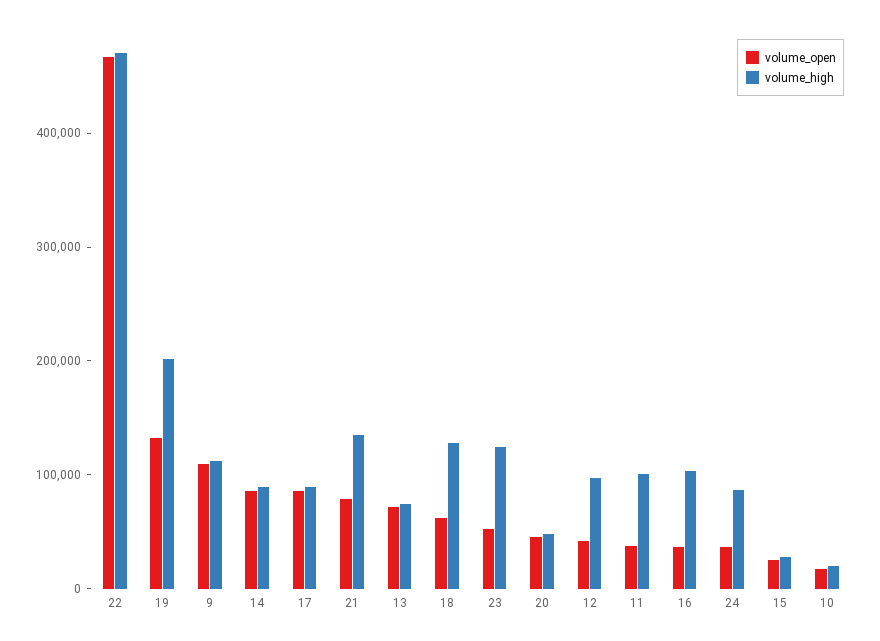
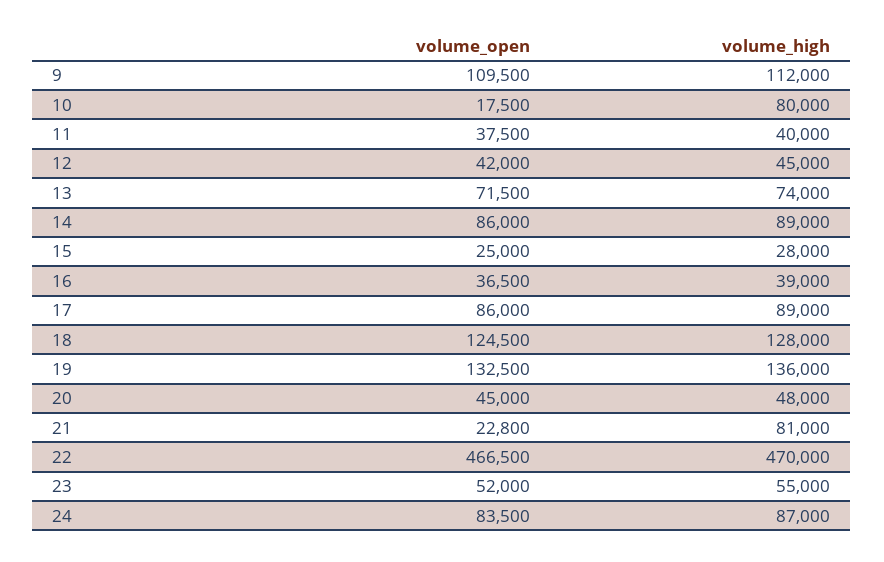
  {
    "volume_open": {
      "22": 466500,
      "19": 132500,
      "9": 109500,
      "14": 86000,
      "17": 86000,
-     "21": 80000,
+     "21": 22800,
      "13": 71500,
-     "18": 60000,
+     "18": 124500,
      "23": 52000,
      "20": 45000,
      "12": 42000,
      "11": 37500,
      "16": 36500,
-     "24": 40000,
+     "24": 83500,
      "15": 25000,
      "10": 17500
    },
    "volume_high": {
      "22": 470000,
-     "19": 200000,
+     "19": 136000,
      "9": 112000,
      "14": 89000,
      "17": 89000,
-     "21": 140000,
+     "21": 81000,
      "13": 74000,
      "18": 128000,
-     "23": 120000,
+     "23": 55000,
      "20": 48000,
-     "12": 100000,
+     "12": 45000,
-     "11": 100000,
+     "11": 40000,
-     "16": 100000,
+     "16": 39000,
      "24": 87000,
      "15": 28000,
-     "10": 20000
+     "10": 80000
    }
  }

